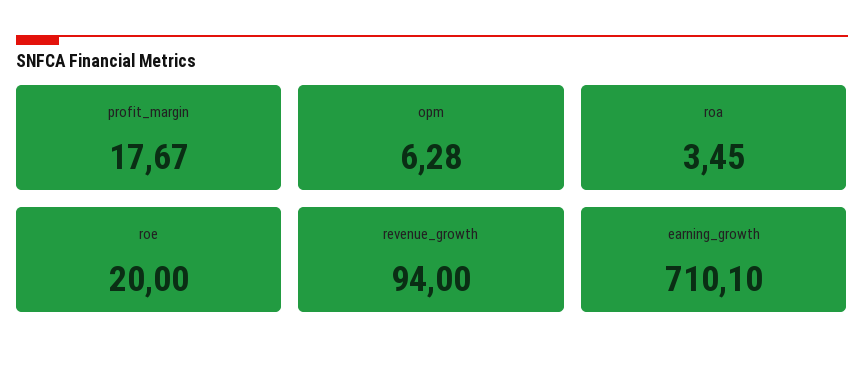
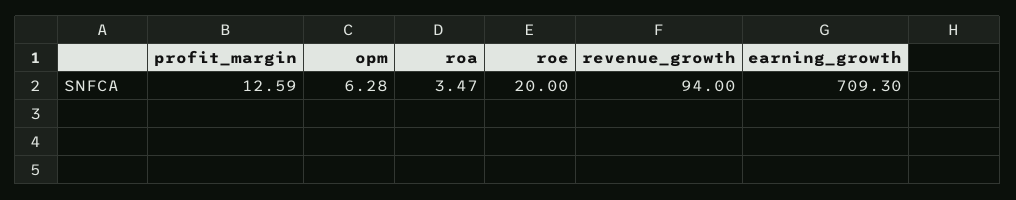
  {
-   "profit_margin": 17.67,
+   "profit_margin": 12.59,
    "opm": 6.28,
-   "roa": 3.45,
+   "roa": 3.47,
    "roe": 20,
    "revenue_growth": 94,
-   "earning_growth": 710.1
+   "earning_growth": 709.3
  }

